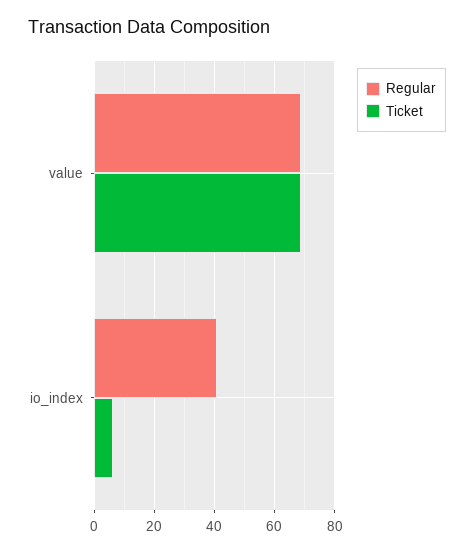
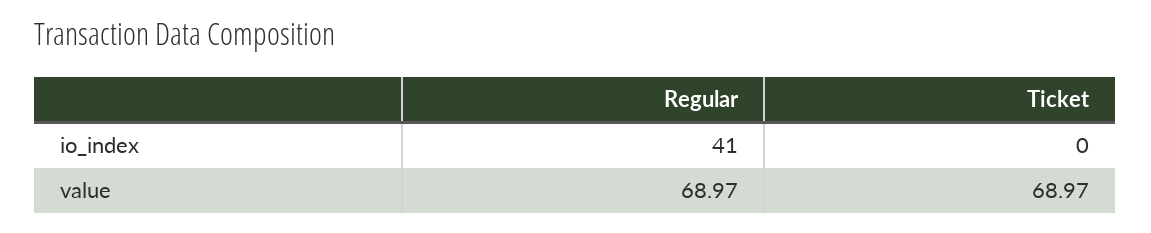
  {
    "Regular": {
      "value": 68.97,
      "io_index": 41
    },
    "Ticket": {
      "value": 68.97,
-     "io_index": 6
+     "io_index": 0
    }
  }

